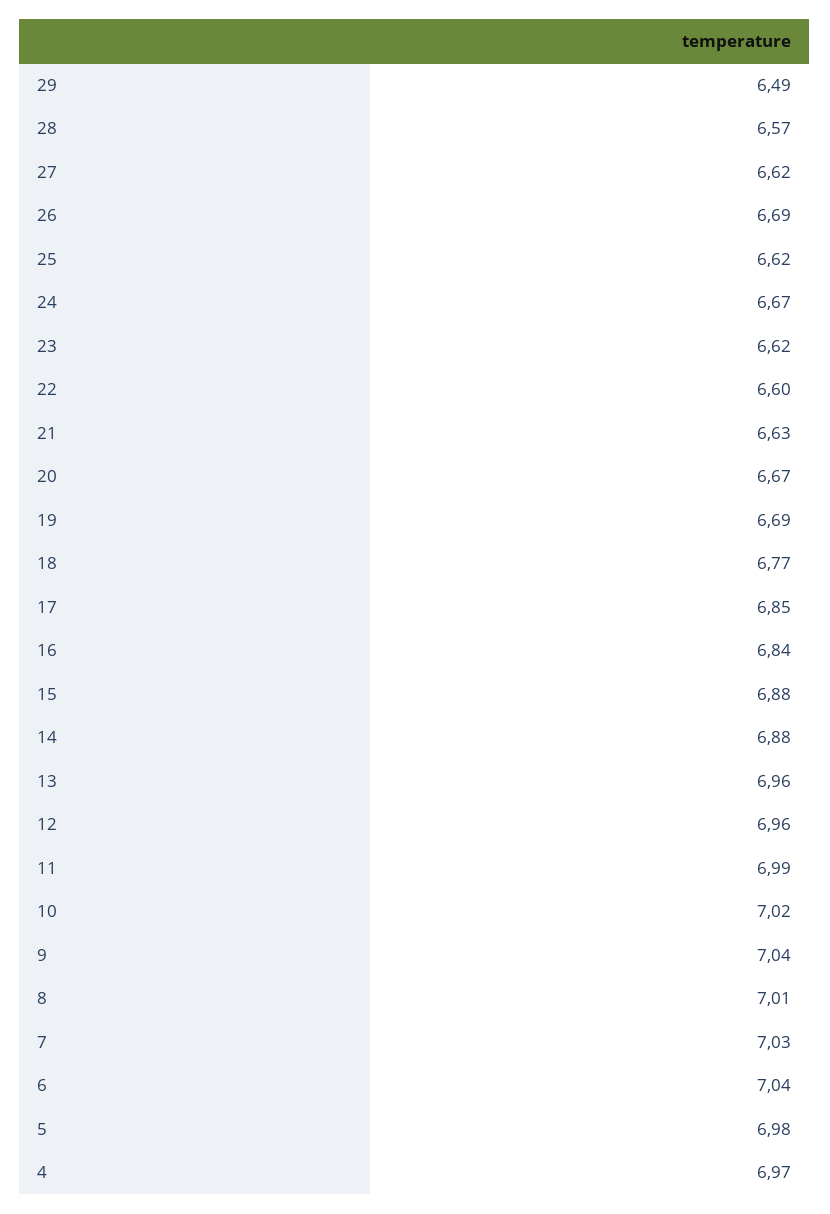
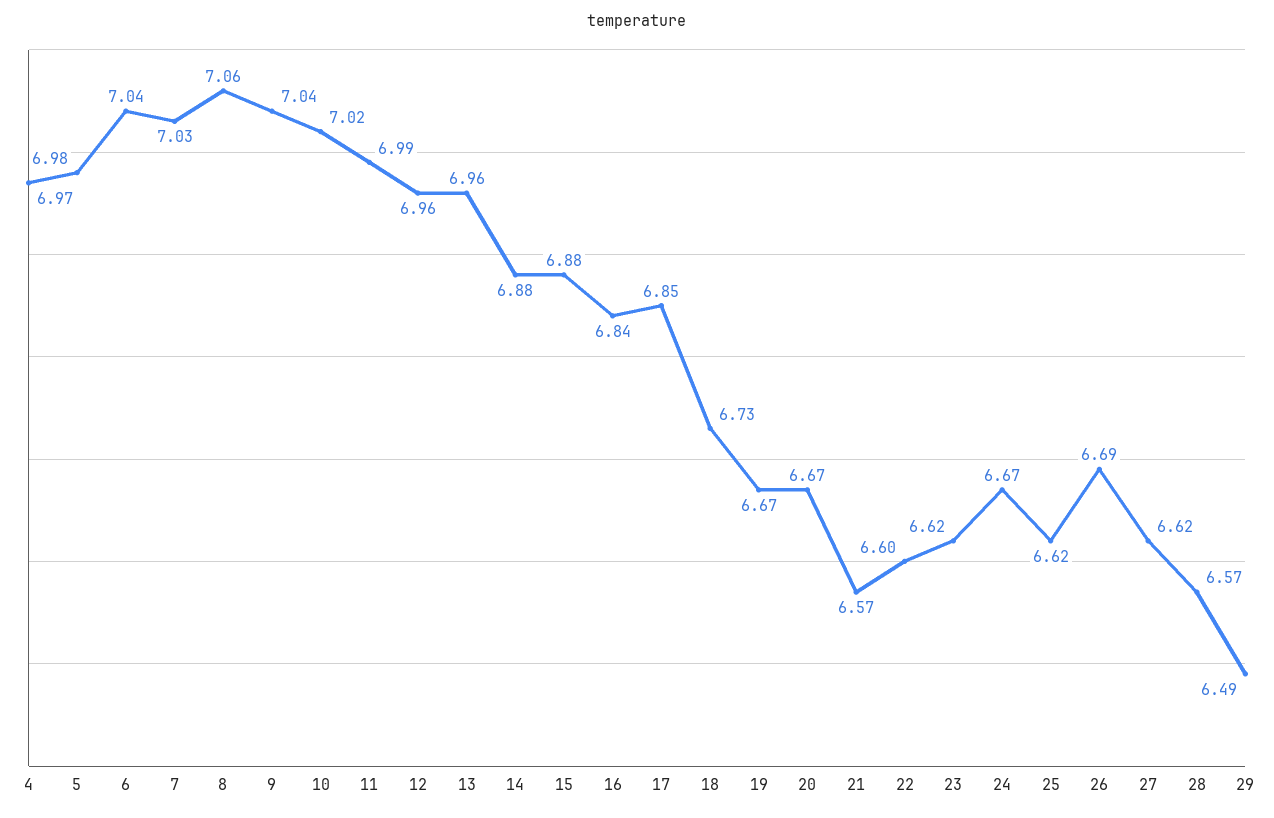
  {
    "29": 6.49,
    "28": 6.57,
    "27": 6.62,
    "26": 6.69,
    "25": 6.62,
    "24": 6.67,
    "23": 6.62,
    "22": 6.6,
-   "21": 6.63,
+   "21": 6.57,
    "20": 6.67,
-   "19": 6.69,
+   "19": 6.67,
-   "18": 6.77,
+   "18": 6.73,
    "17": 6.85,
    "16": 6.84,
    "15": 6.88,
    "14": 6.88,
    "13": 6.96,
    "12": 6.96,
    "11": 6.99,
    "10": 7.02,
    "9": 7.04,
-   "8": 7.01,
+   "8": 7.06,
    "7": 7.03,
    "6": 7.04,
    "5": 6.98,
    "4": 6.97
  }

